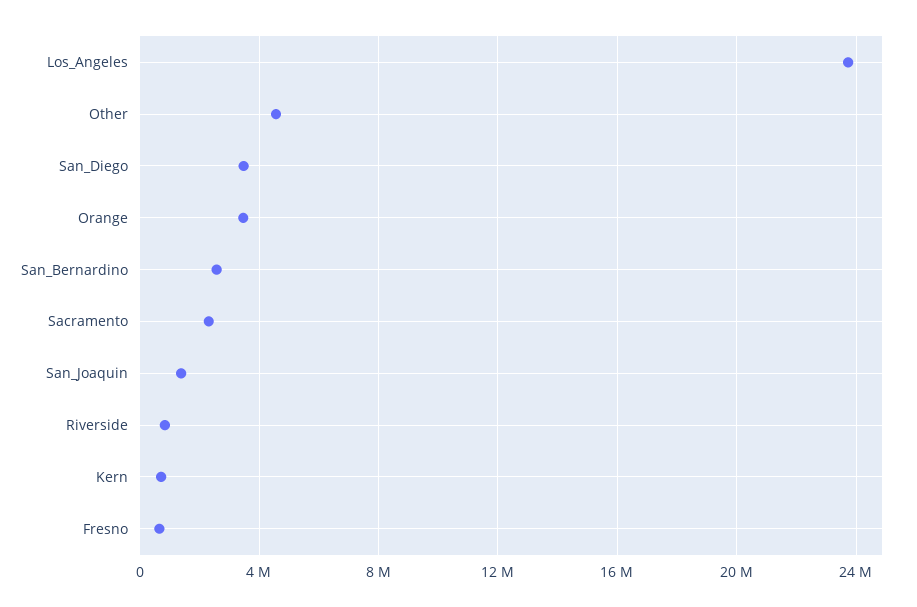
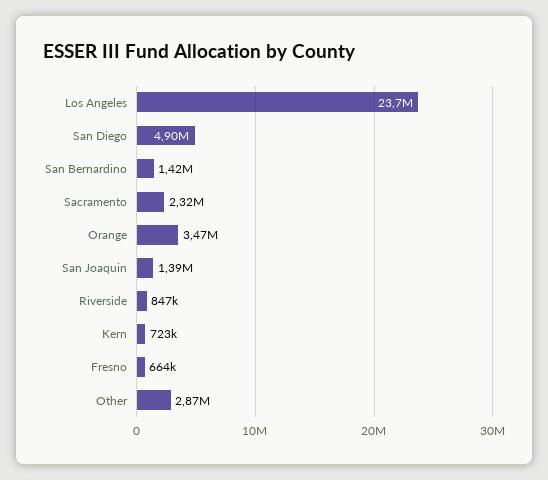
  {
    "Los_Angeles": 23700000,
-   "Other": 4500000,
+   "Other": 2870000,
-   "San_Diego": 3500000,
+   "San_Diego": 4900000,
    "Orange": 3470000,
-   "San_Bernardino": 2500000,
+   "San_Bernardino": 1420000,
    "Sacramento": 2320000,
    "San_Joaquin": 1390000,
    "Riverside": 847000,
    "Kern": 723000,
    "Fresno": 664000
  }

